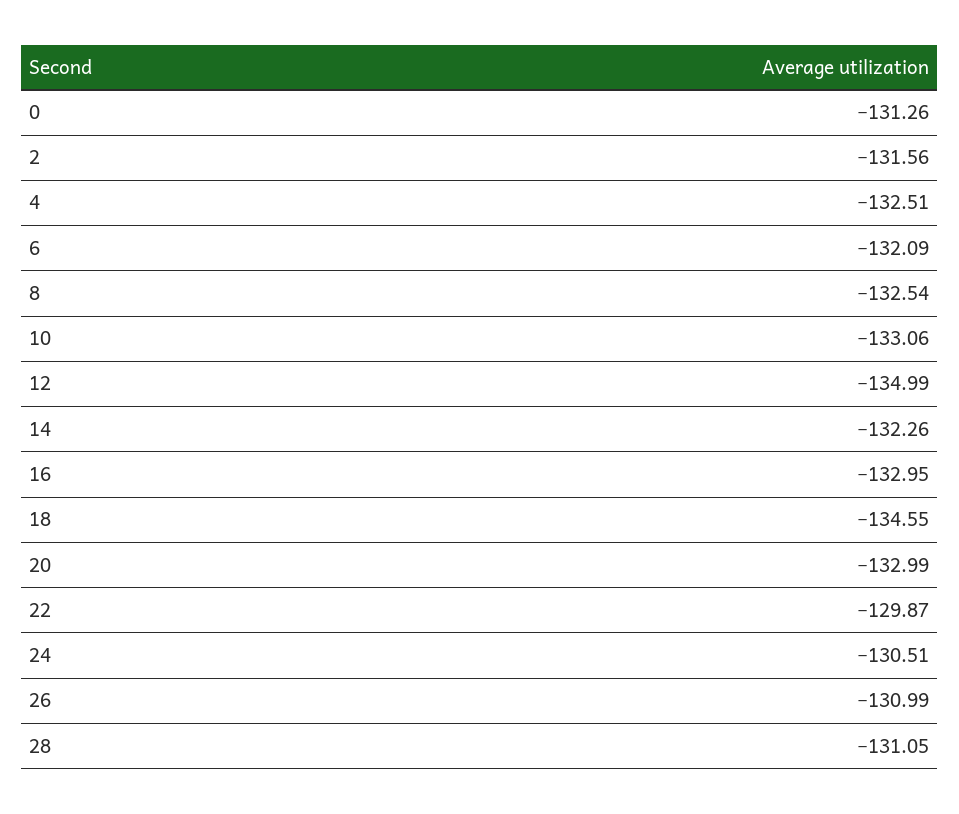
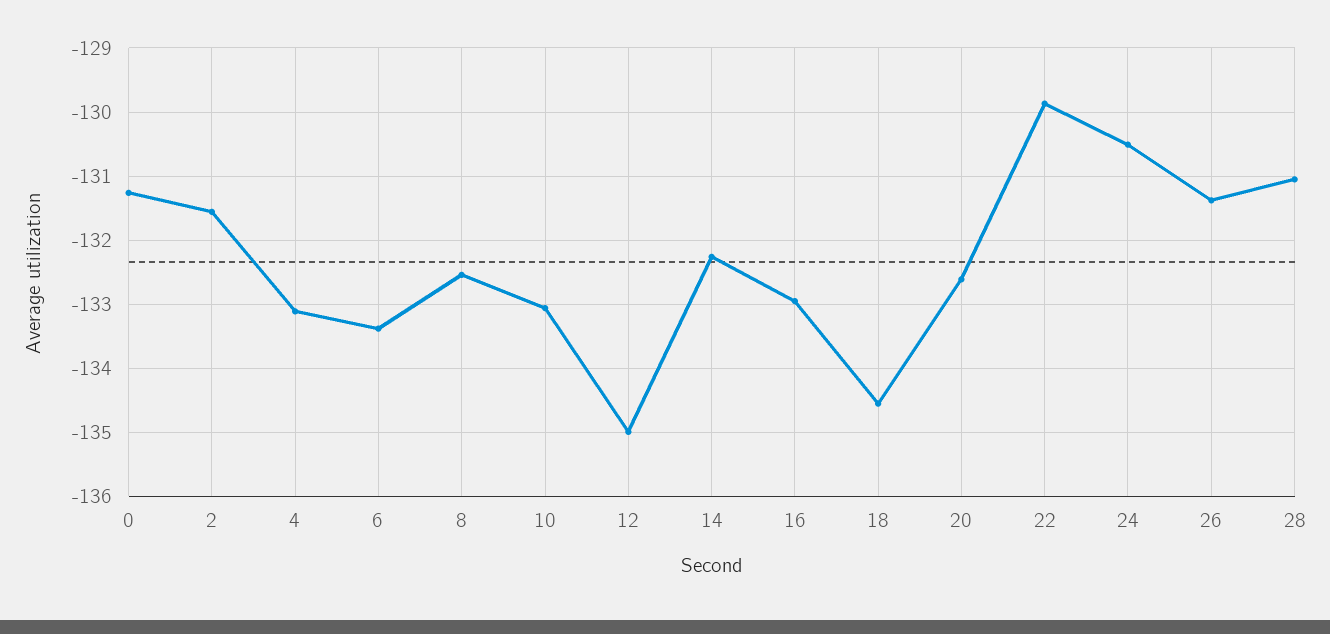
  {
    "0": -131.26,
    "2": -131.56,
-   "4": -132.51,
+   "4": -133.1,
-   "6": -132.09,
+   "6": -133.4,
    "8": -132.54,
    "10": -133.06,
    "12": -134.99,
    "14": -132.26,
    "16": -132.95,
    "18": -134.55,
-   "20": -132.99,
+   "20": -132.6,
    "22": -129.87,
    "24": -130.51,
-   "26": -130.99,
+   "26": -131.4,
    "28": -131.05
  }

